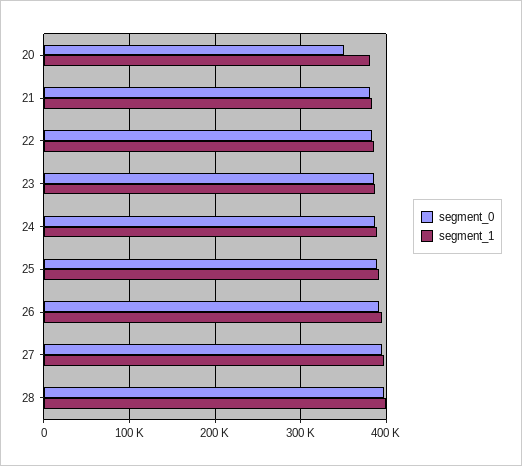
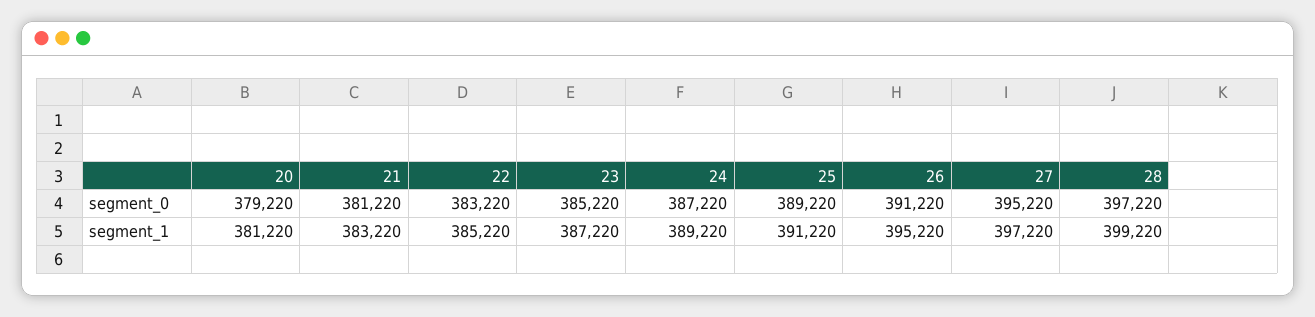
  {
    "segment_0": {
-     "20": 350000,
+     "20": 379220,
      "21": 381220,
      "22": 383220,
      "23": 385220,
      "24": 387220,
      "25": 389220,
      "26": 391220,
      "27": 395220,
      "28": 397220
    },
    "segment_1": {
      "20": 381220,
      "21": 383220,
      "22": 385220,
      "23": 387220,
      "24": 389220,
      "25": 391220,
      "26": 395220,
      "27": 397220,
      "28": 399220
    }
  }

